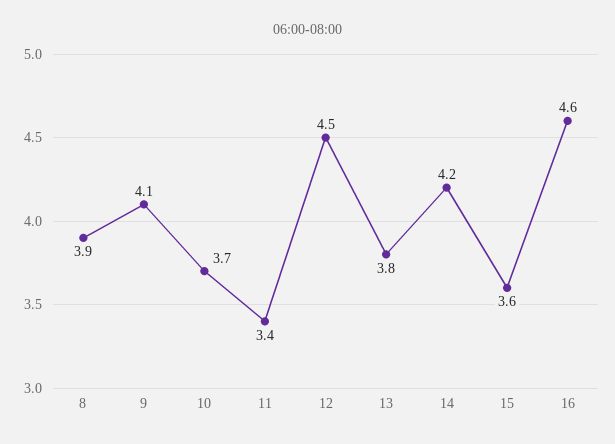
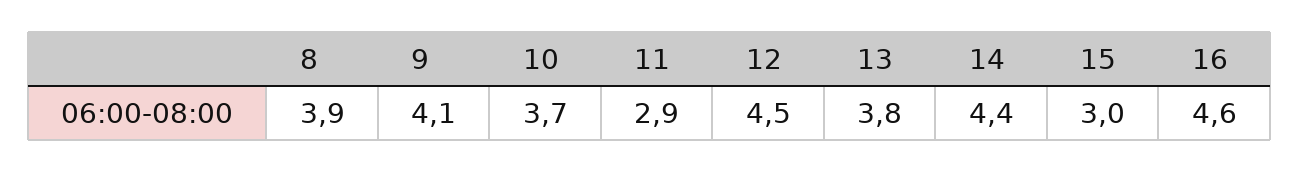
  {
    "8": 3.9,
    "9": 4.1,
    "10": 3.7,
-   "11": 3.4,
+   "11": 2.9,
    "12": 4.5,
    "13": 3.8,
-   "14": 4.2,
+   "14": 4.4,
-   "15": 3.6,
+   "15": 3,
    "16": 4.6
  }

